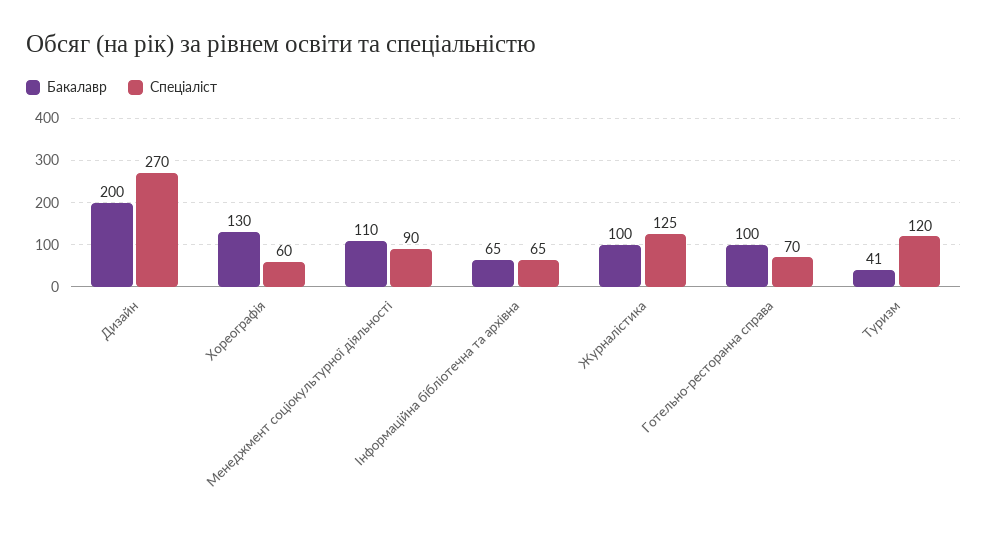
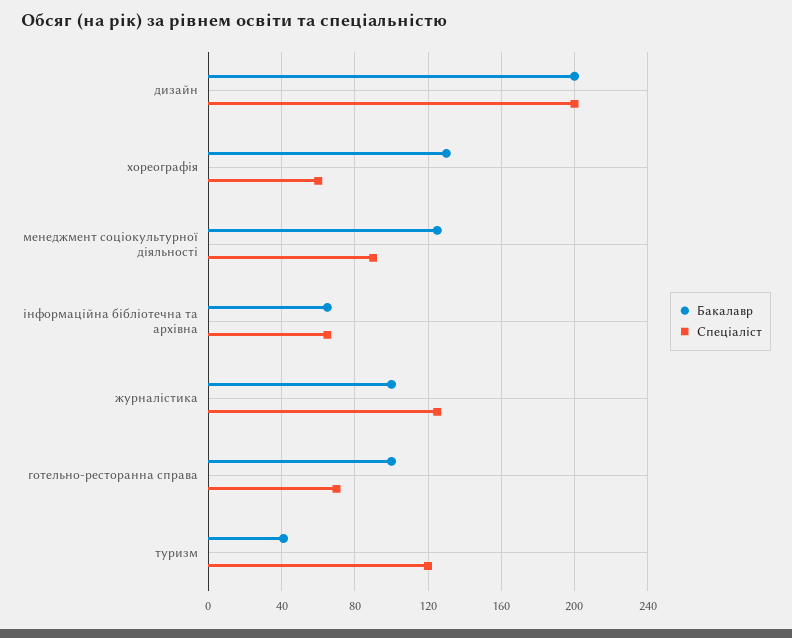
  {
    "Бакалавр": {
      "Дизайн": 200,
      "Хореографія": 130,
-     "Менеджмент соціокультурної діяльності": 110,
+     "Менеджмент соціокультурної діяльності": 125,
      "Інформаційна бібліотечна та архівна": 65,
      "Журналістика": 100,
      "Готельно-ресторанна справа": 100,
      "Туризм": 41
    },
    "Спеціаліст": {
-     "Дизайн": 270,
+     "Дизайн": 200,
      "Хореографія": 60,
      "Менеджмент соціокультурної діяльності": 90,
      "Інформаційна бібліотечна та архівна": 65,
      "Журналістика": 125,
      "Готельно-ресторанна справа": 70,
      "Туризм": 120
    }
  }

